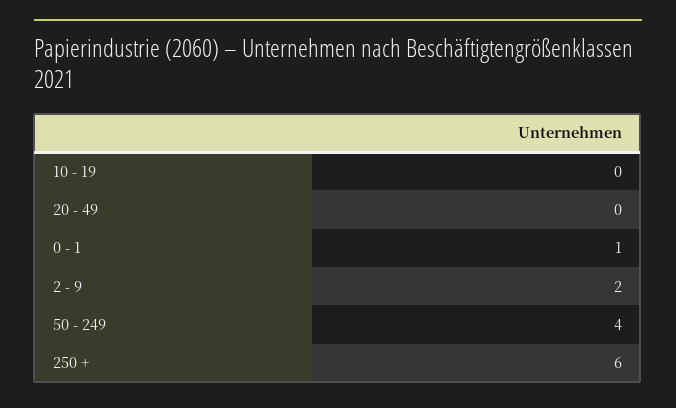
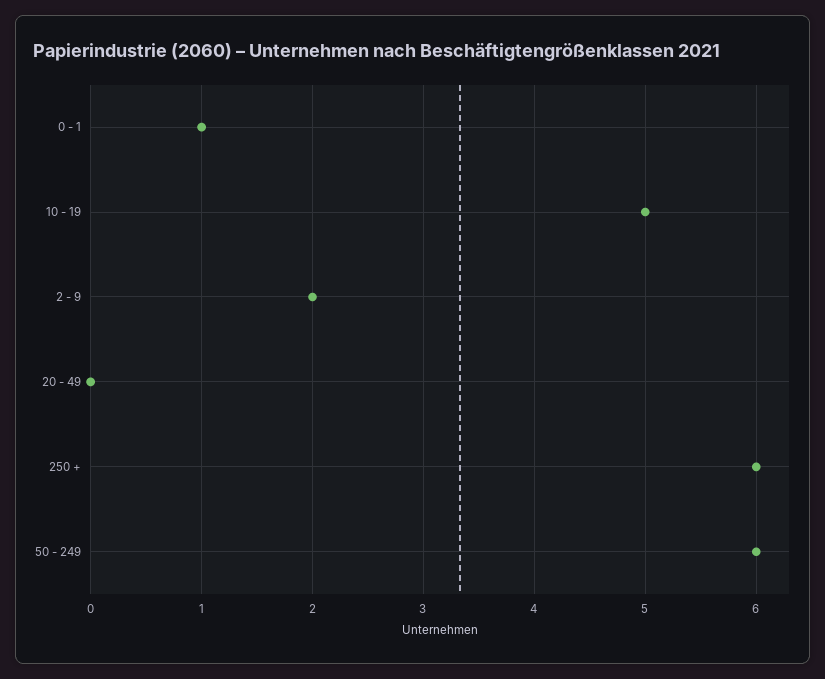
  {
-   "10 - 19": 0,
+   "10 - 19": 5,
    "20 - 49": 0,
    "0 - 1": 1,
    "2 - 9": 2,
-   "50 - 249": 4,
+   "50 - 249": 6,
    "250 +": 6
  }

